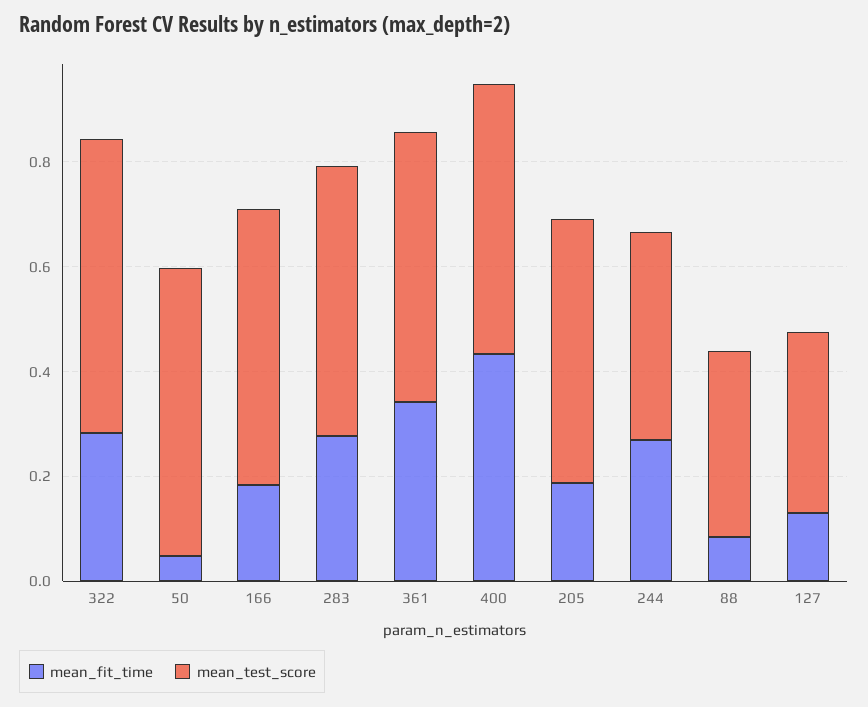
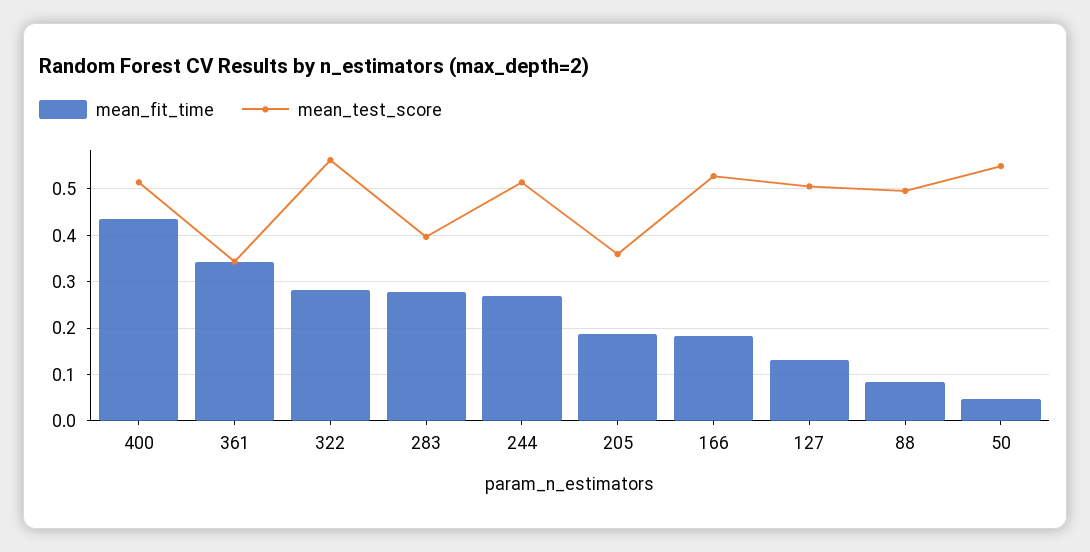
  {
    "mean_fit_time": {
      "322": 0.28,
      "50": 0.04,
      "166": 0.18,
      "283": 0.28,
      "361": 0.34,
      "400": 0.44,
      "205": 0.18,
      "244": 0.28,
      "88": 0.08,
      "127": 0.14
    },
    "mean_test_score": {
      "322": 0.56,
      "50": 0.54,
      "166": 0.52,
-     "283": 0.5,
+     "283": 0.4,
-     "361": 0.5,
+     "361": 0.34,
      "400": 0.52,
-     "205": 0.5,
+     "205": 0.36,
-     "244": 0.4,
+     "244": 0.52,
-     "88": 0.35,
+     "88": 0.5,
-     "127": 0.35
+     "127": 0.5
    }
  }

